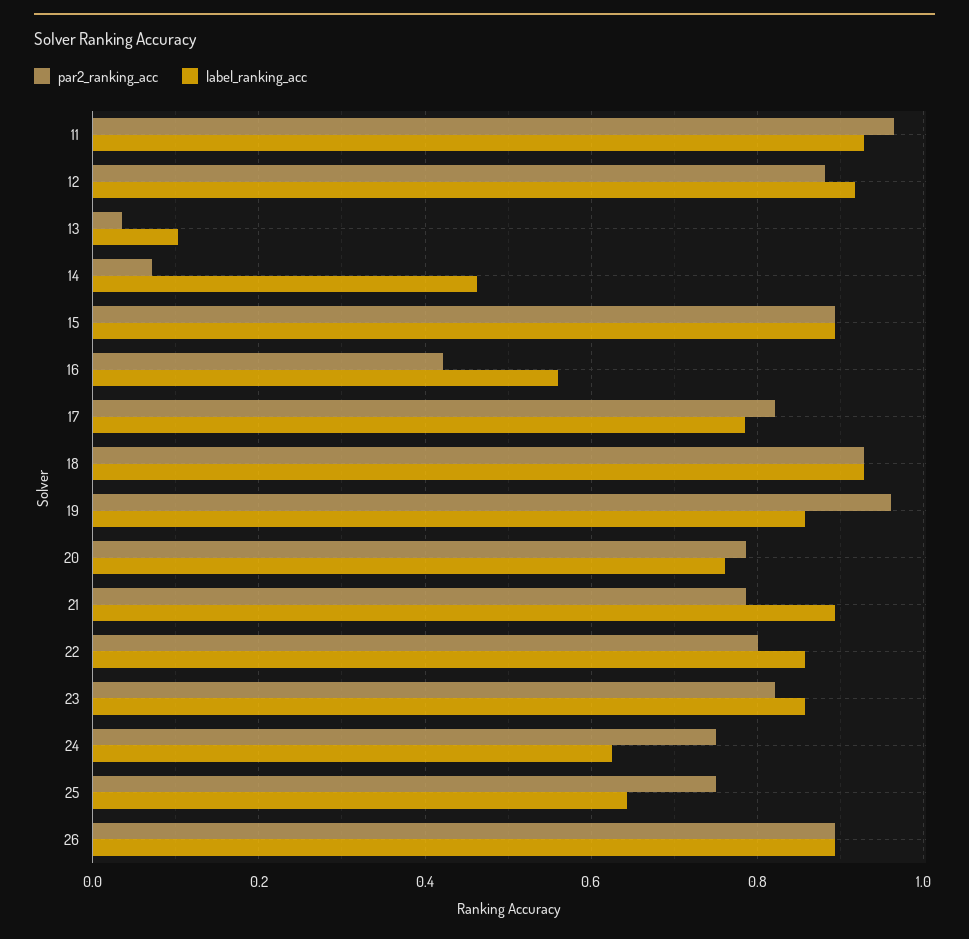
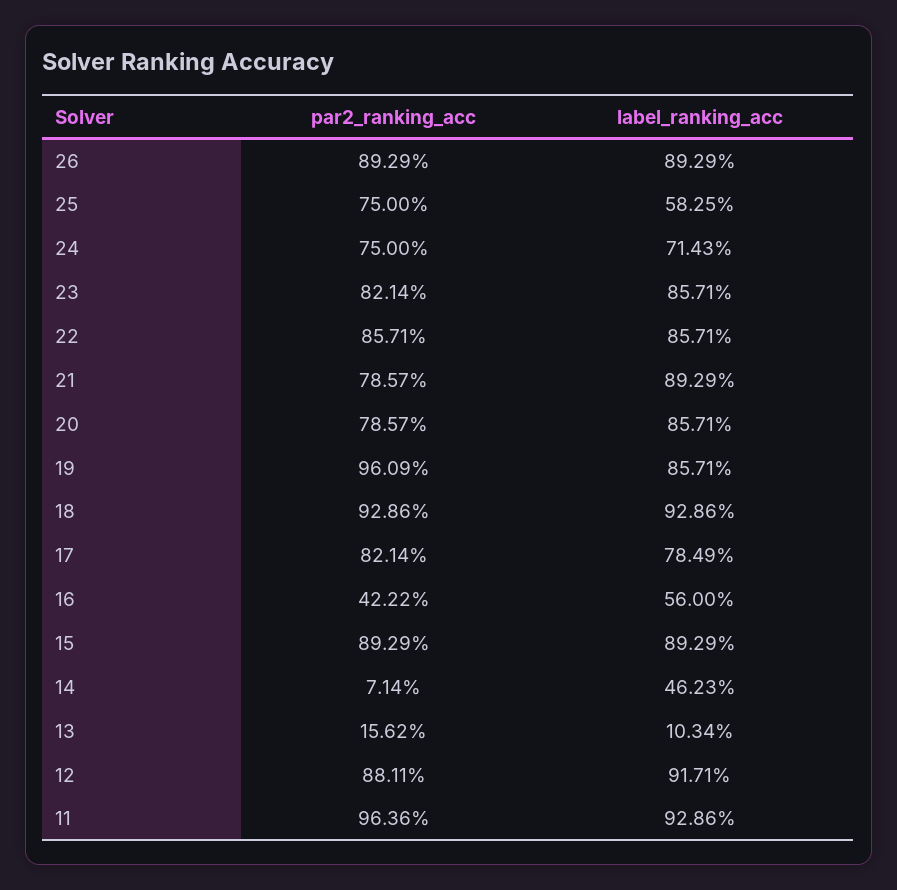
  {
    "par2_ranking_acc": {
      "11": 0.9636,
      "12": 0.8811,
-     "13": 0.04,
+     "13": 0.1562,
      "14": 0.0714,
      "15": 0.8929,
      "16": 0.4222,
      "17": 0.8214,
      "18": 0.9286,
      "19": 0.9609,
      "20": 0.7857,
      "21": 0.7857,
-     "22": 0.8,
+     "22": 0.8571,
      "23": 0.8214,
      "24": 0.75,
      "25": 0.75,
      "26": 0.8929
    },
    "label_ranking_acc": {
      "11": 0.9286,
      "12": 0.9171,
      "13": 0.1034,
      "14": 0.4623,
      "15": 0.8929,
      "16": 0.56,
      "17": 0.7849,
      "18": 0.9286,
      "19": 0.8571,
-     "20": 0.76,
+     "20": 0.8571,
      "21": 0.8929,
      "22": 0.8571,
      "23": 0.8571,
-     "24": 0.62,
+     "24": 0.7143,
-     "25": 0.64,
+     "25": 0.5825,
      "26": 0.8929
    }
  }

